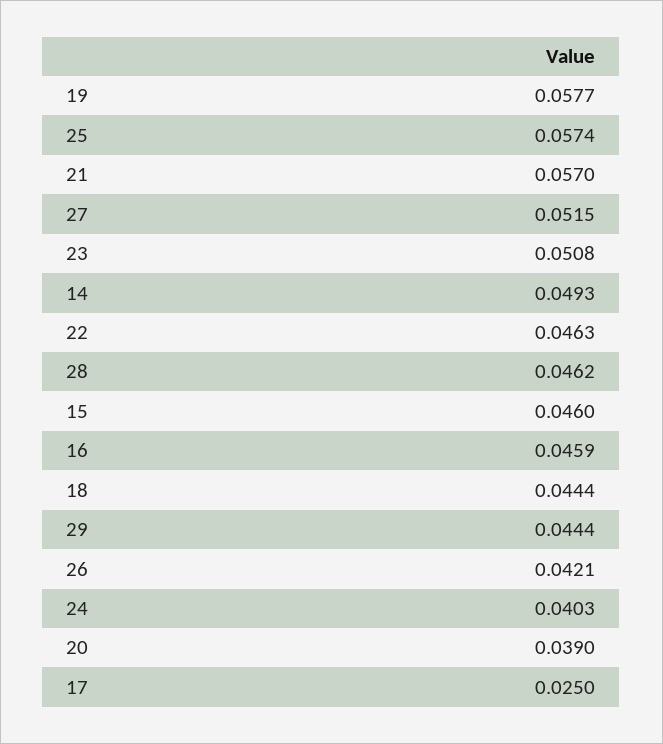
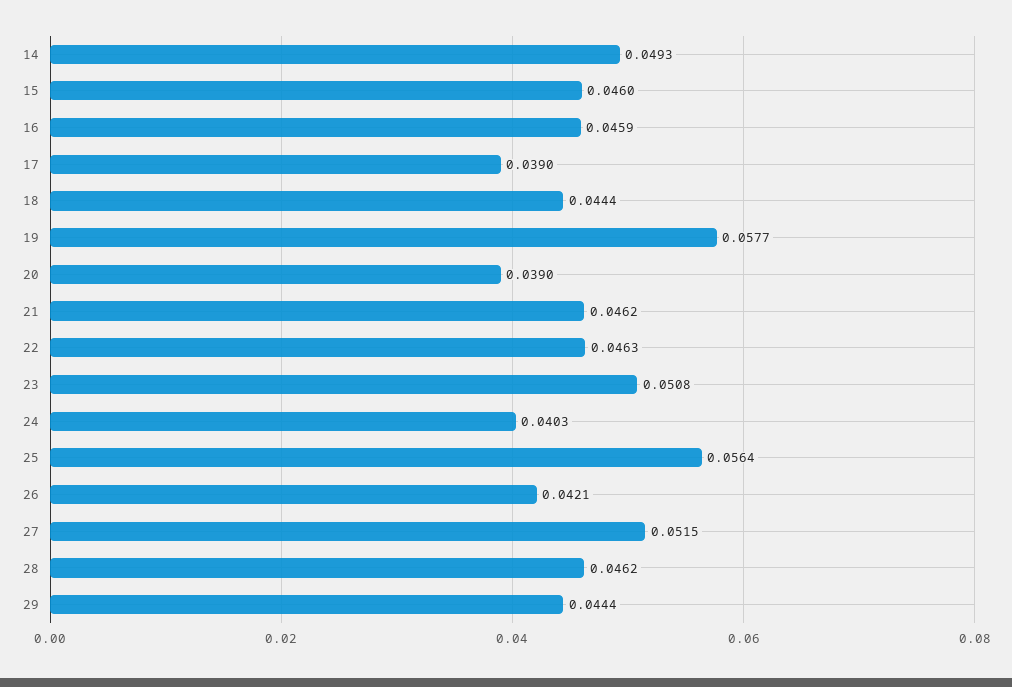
  {
    "19": 0.0577,
-   "25": 0.0574,
+   "25": 0.0564,
-   "21": 0.057,
+   "21": 0.0462,
    "27": 0.0515,
    "23": 0.0508,
    "14": 0.0493,
    "22": 0.0463,
    "28": 0.0462,
    "15": 0.046,
    "16": 0.0459,
    "18": 0.0444,
    "29": 0.0444,
    "26": 0.0421,
    "24": 0.0403,
    "20": 0.039,
-   "17": 0.025
+   "17": 0.039
  }

